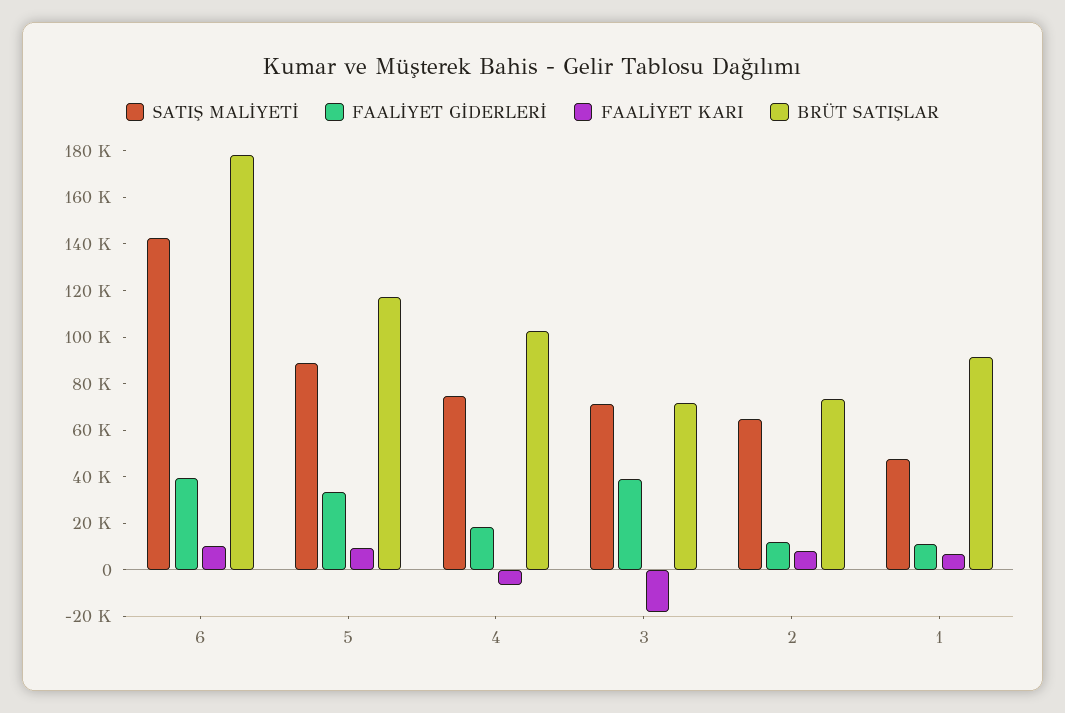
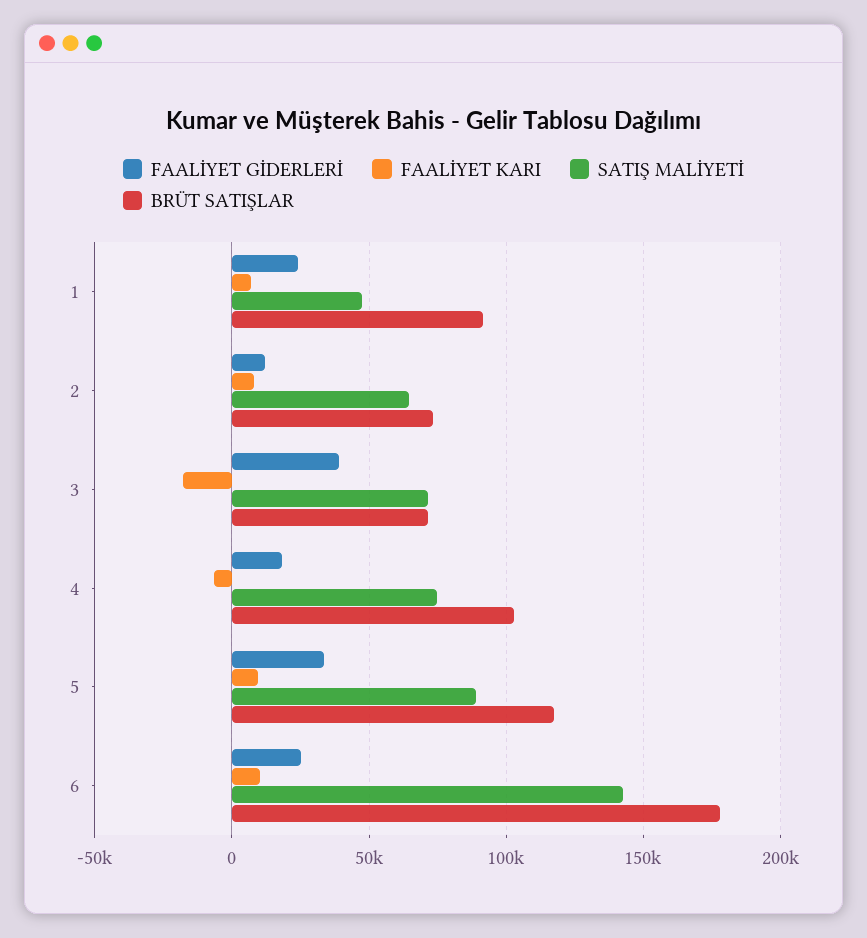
  {
    "SATIŞ MALİYETİ": {
      "6": 140000,
      "5": 90000,
      "4": 75000,
      "3": 70000,
      "2": 65000,
      "1": 45000
    },
    "FAALİYET GİDERLERİ": {
-     "6": 40000,
+     "6": 25000,
      "5": 35000,
      "4": 20000,
      "3": 40000,
      "2": 10000,
-     "1": 10000
+     "1": 25000
    },
    "FAALİYET KARI": {
      "6": 10000,
      "5": 10000,
      "4": -5000,
      "3": -20000,
      "2": 10000,
      "1": 5000
    },
    "BRÜT SATIŞLAR": {
      "6": 180000,
      "5": 115000,
      "4": 105000,
      "3": 70000,
      "2": 75000,
      "1": 90000
    }
  }

